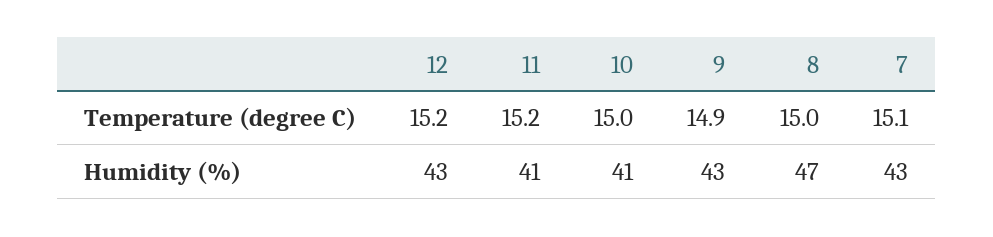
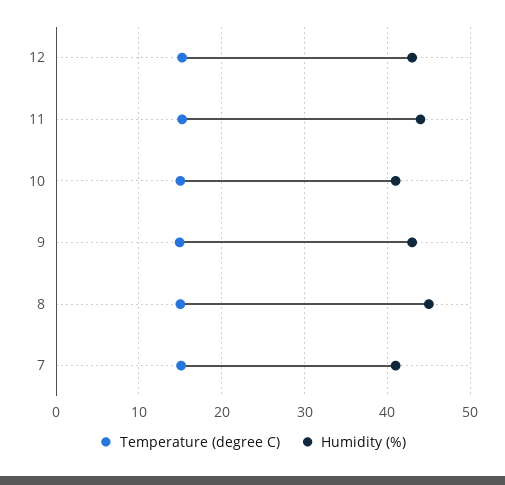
  {
    "Temperature (degree C)": {
      "12": 15.2,
      "11": 15.2,
      "10": 15,
      "9": 14.9,
      "8": 15,
      "7": 15.1
    },
    "Humidity (%)": {
      "12": 43,
-     "11": 41,
+     "11": 44,
      "10": 41,
      "9": 43,
-     "8": 47,
+     "8": 45,
-     "7": 43
+     "7": 41
    }
  }

